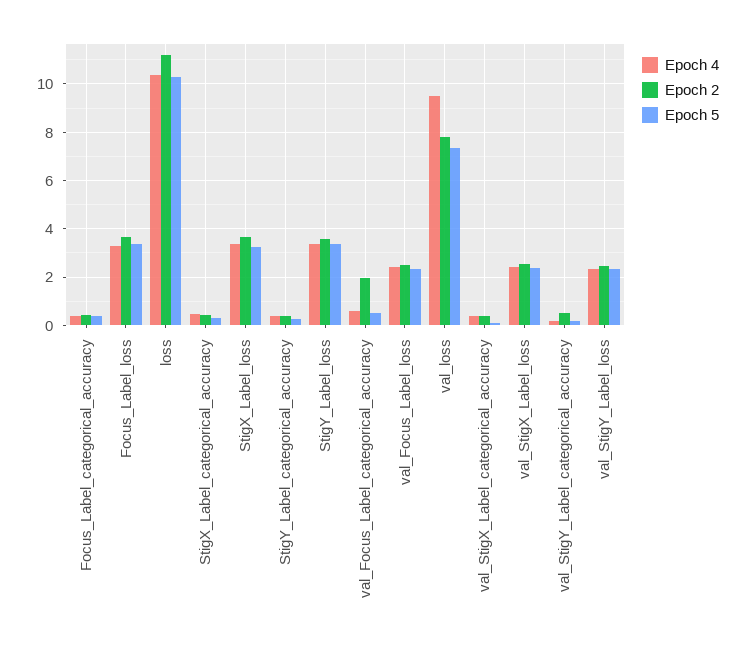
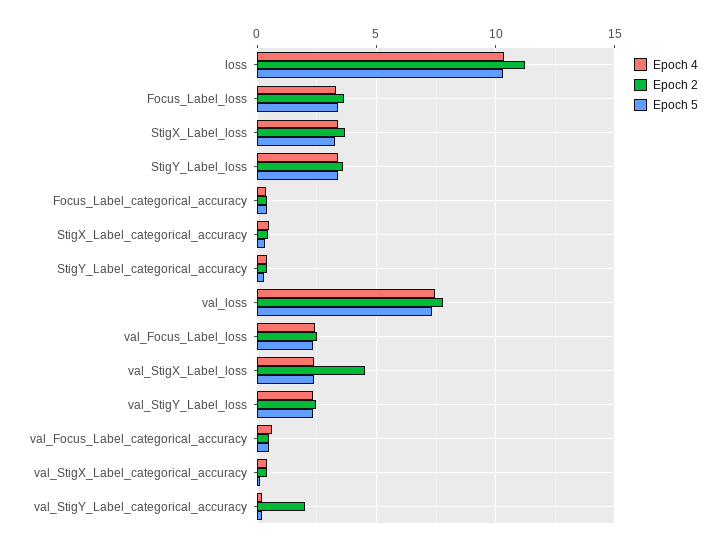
  {
    "Epoch 4": {
      "Focus_Label_categorical_accuracy": 0.25,
      "Focus_Label_loss": 3.25,
      "loss": 10.25,
      "StigX_Label_categorical_accuracy": 0.5,
      "StigX_Label_loss": 3.25,
      "StigY_Label_categorical_accuracy": 0.5,
      "StigY_Label_loss": 3.5,
      "val_Focus_Label_categorical_accuracy": 0.5,
      "val_Focus_Label_loss": 2.5,
-     "val_loss": 9.5,
+     "val_loss": 7.5,
      "val_StigX_Label_categorical_accuracy": 0.5,
      "val_StigX_Label_loss": 2.5,
      "val_StigY_Label_categorical_accuracy": 0.25,
      "val_StigY_Label_loss": 2.25
    },
    "Epoch 2": {
      "Focus_Label_categorical_accuracy": 0.5,
      "Focus_Label_loss": 3.75,
      "loss": 11.25,
      "StigX_Label_categorical_accuracy": 0.5,
      "StigX_Label_loss": 3.75,
      "StigY_Label_categorical_accuracy": 0.5,
      "StigY_Label_loss": 3.5,
-     "val_Focus_Label_categorical_accuracy": 2,
+     "val_Focus_Label_categorical_accuracy": 0.5,
      "val_Focus_Label_loss": 2.5,
      "val_loss": 7.75,
      "val_StigX_Label_categorical_accuracy": 0.5,
-     "val_StigX_Label_loss": 2.5,
+     "val_StigX_Label_loss": 4.5,
-     "val_StigY_Label_categorical_accuracy": 0.5,
+     "val_StigY_Label_categorical_accuracy": 2,
      "val_StigY_Label_loss": 2.5
    },
    "Epoch 5": {
      "Focus_Label_categorical_accuracy": 0.5,
      "Focus_Label_loss": 3.25,
      "loss": 10.25,
      "StigX_Label_categorical_accuracy": 0.25,
      "StigX_Label_loss": 3.25,
      "StigY_Label_categorical_accuracy": 0.25,
      "StigY_Label_loss": 3.5,
      "val_Focus_Label_categorical_accuracy": 0.5,
      "val_Focus_Label_loss": 2.25,
      "val_loss": 7.25,
      "val_StigX_Label_categorical_accuracy": 0,
      "val_StigX_Label_loss": 2.25,
      "val_StigY_Label_categorical_accuracy": 0.25,
      "val_StigY_Label_loss": 2.25
    }
  }

